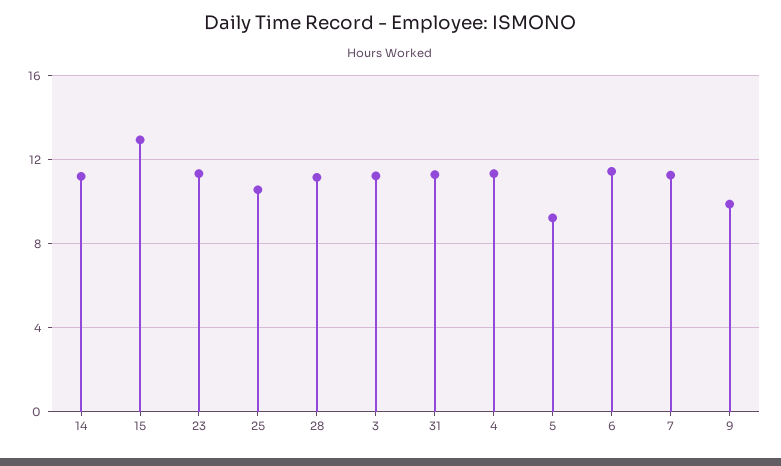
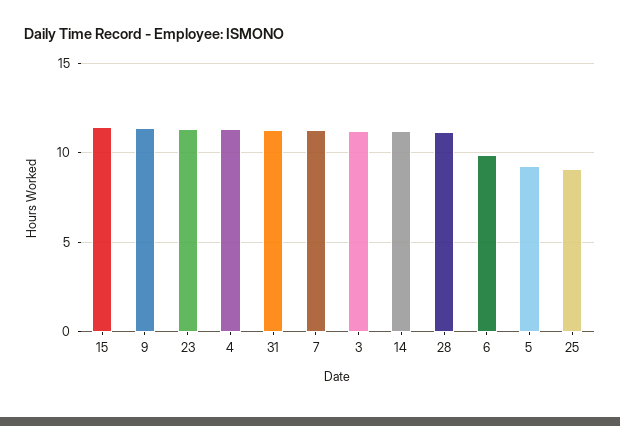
  {
    "14": 11,
-   "15": 13,
+   "15": 11.5,
    "23": 11.5,
-   "25": 10.5,
+   "25": 9,
    "28": 11,
    "3": 11,
    "31": 11.5,
    "4": 11.5,
    "5": 9,
-   "6": 11.5,
+   "6": 10,
    "7": 11.5,
-   "9": 10
+   "9": 11.5
  }

